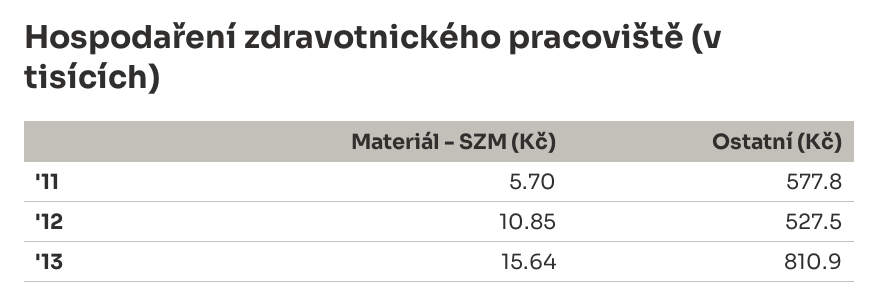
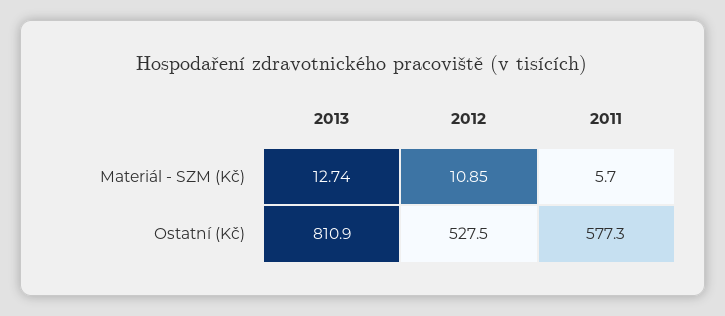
  {
    "Materiál - SZM (Kč)": {
      "'11": 5.7,
      "'12": 10.85,
-     "'13": 15.64
+     "'13": 12.74
    },
    "Ostatní (Kč)": {
-     "'11": 577.8,
+     "'11": 577.3,
      "'12": 527.5,
      "'13": 810.9
    }
  }

